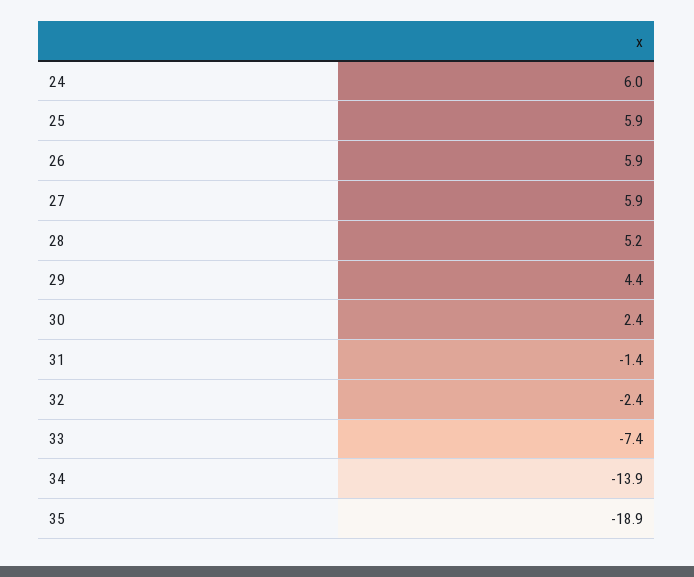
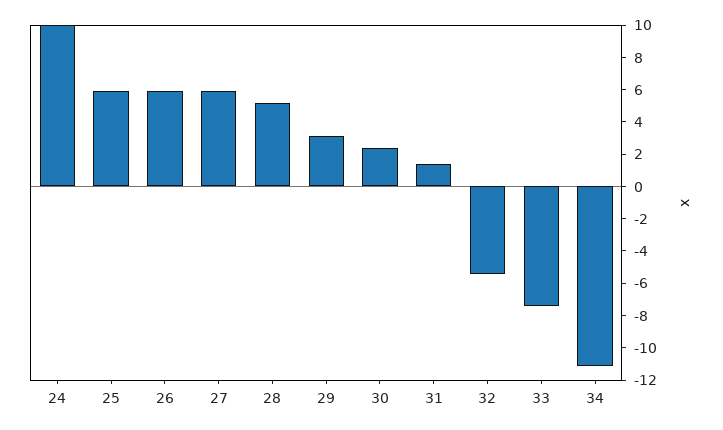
  {
-   "24": 6,
+   "24": 10,
    "25": 5.9,
    "26": 5.9,
    "27": 5.9,
    "28": 5.2,
-   "29": 4.4,
+   "29": 3,
    "30": 2.4,
-   "31": -1.4,
+   "31": 1.5,
-   "32": -2.4,
+   "32": -5.5,
    "33": -7.4,
-   "34": -13.9,
+   "34": -11
-   "35": -18.9
  }

